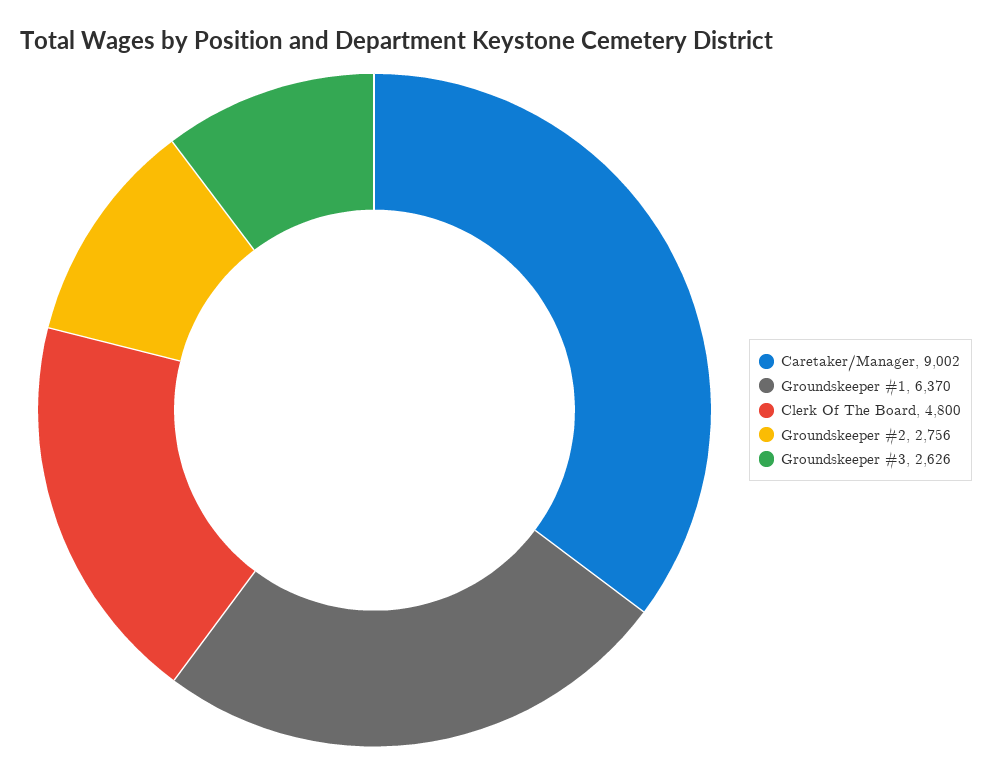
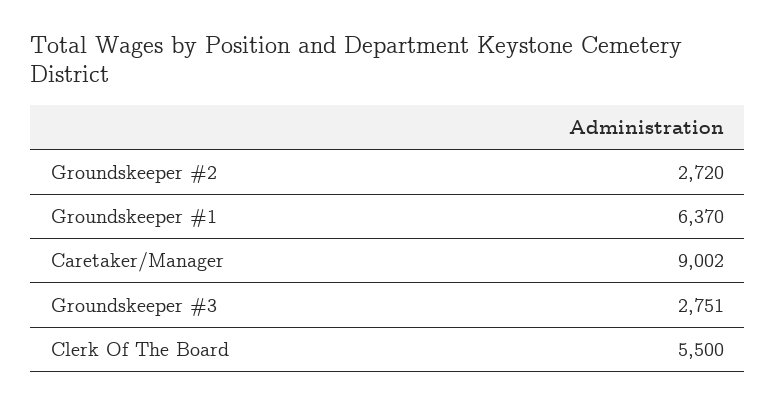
  {
    "Caretaker/Manager": 9002,
    "Groundskeeper #1": 6370,
-   "Clerk Of The Board": 4800,
+   "Clerk Of The Board": 5500,
-   "Groundskeeper #2": 2756,
+   "Groundskeeper #2": 2720,
-   "Groundskeeper #3": 2626
+   "Groundskeeper #3": 2751
  }

